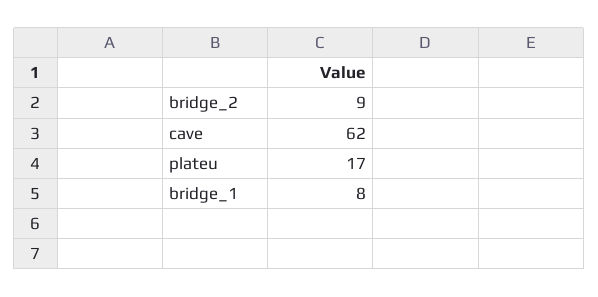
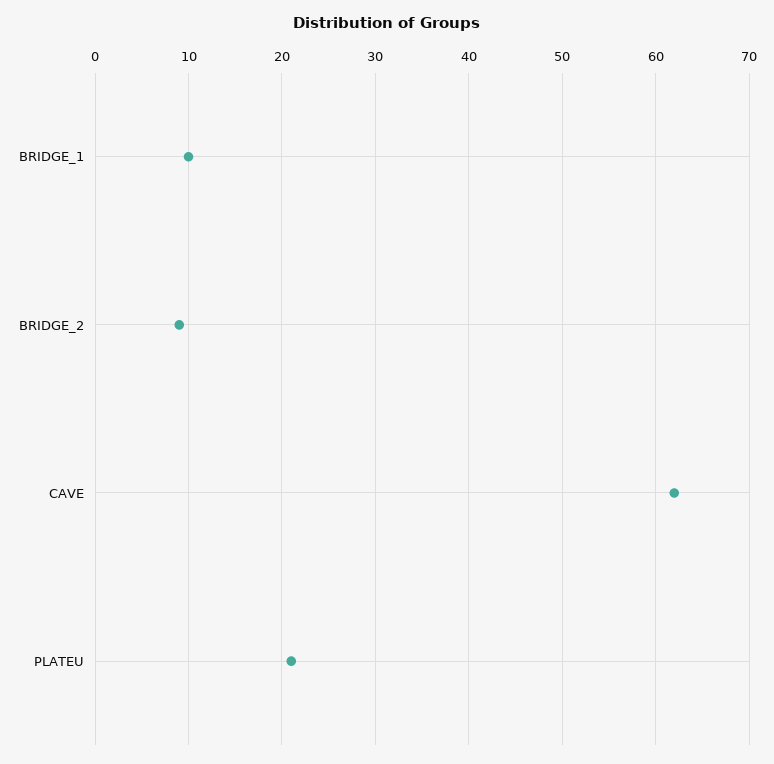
  {
    "bridge_2": 9,
    "cave": 62,
-   "plateu": 17,
+   "plateu": 21,
-   "bridge_1": 8
+   "bridge_1": 10
  }

